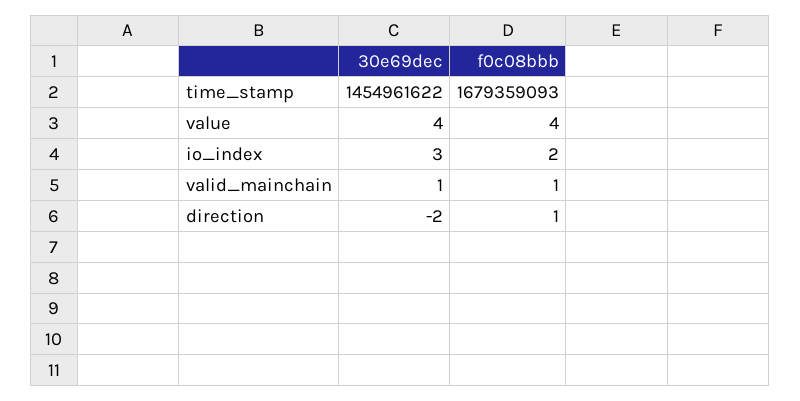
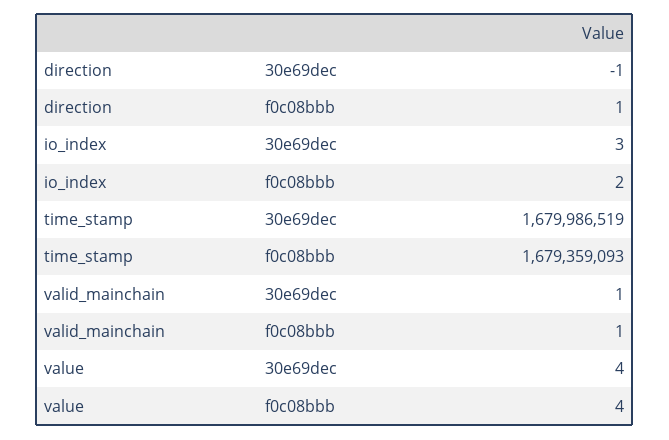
  {
    "30e69dec": {
-     "time_stamp": 1454961622,
+     "time_stamp": 1679986519,
      "value": 4,
      "io_index": 3,
      "valid_mainchain": 1,
-     "direction": -2
+     "direction": -1
    },
    "f0c08bbb": {
      "time_stamp": 1679359093,
      "value": 4,
      "io_index": 2,
      "valid_mainchain": 1,
      "direction": 1
    }
  }

